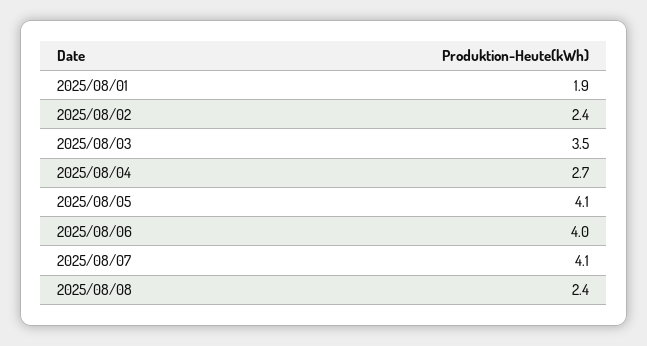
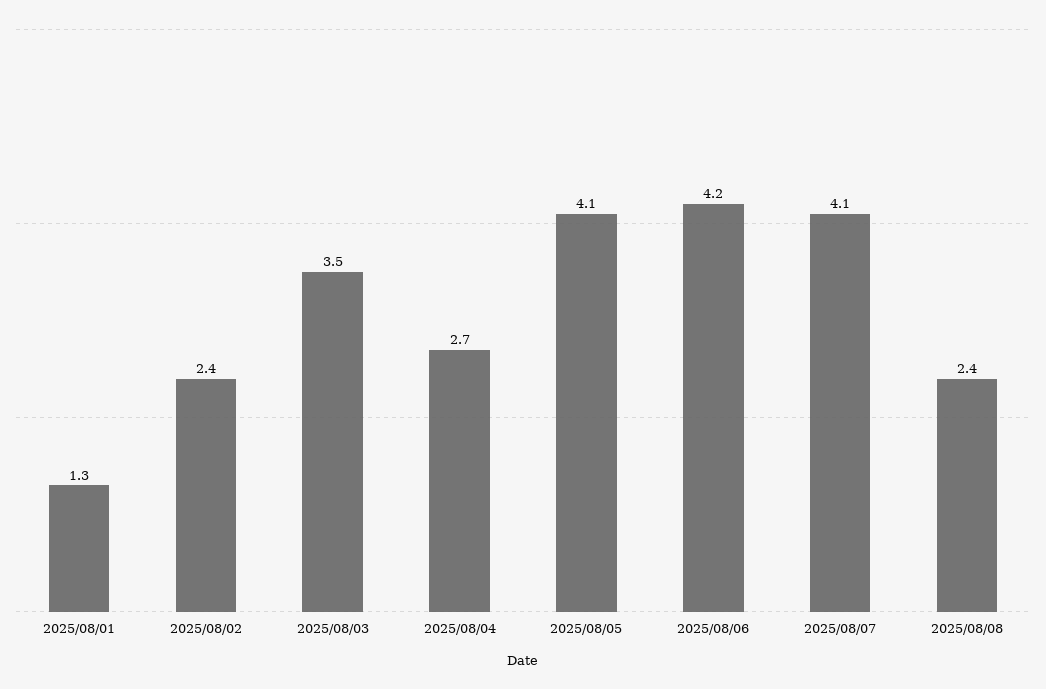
  {
-   "2025/08/01": 1.9,
+   "2025/08/01": 1.3,
    "2025/08/02": 2.4,
    "2025/08/03": 3.5,
    "2025/08/04": 2.7,
    "2025/08/05": 4.1,
-   "2025/08/06": 4,
+   "2025/08/06": 4.2,
    "2025/08/07": 4.1,
    "2025/08/08": 2.4
  }

